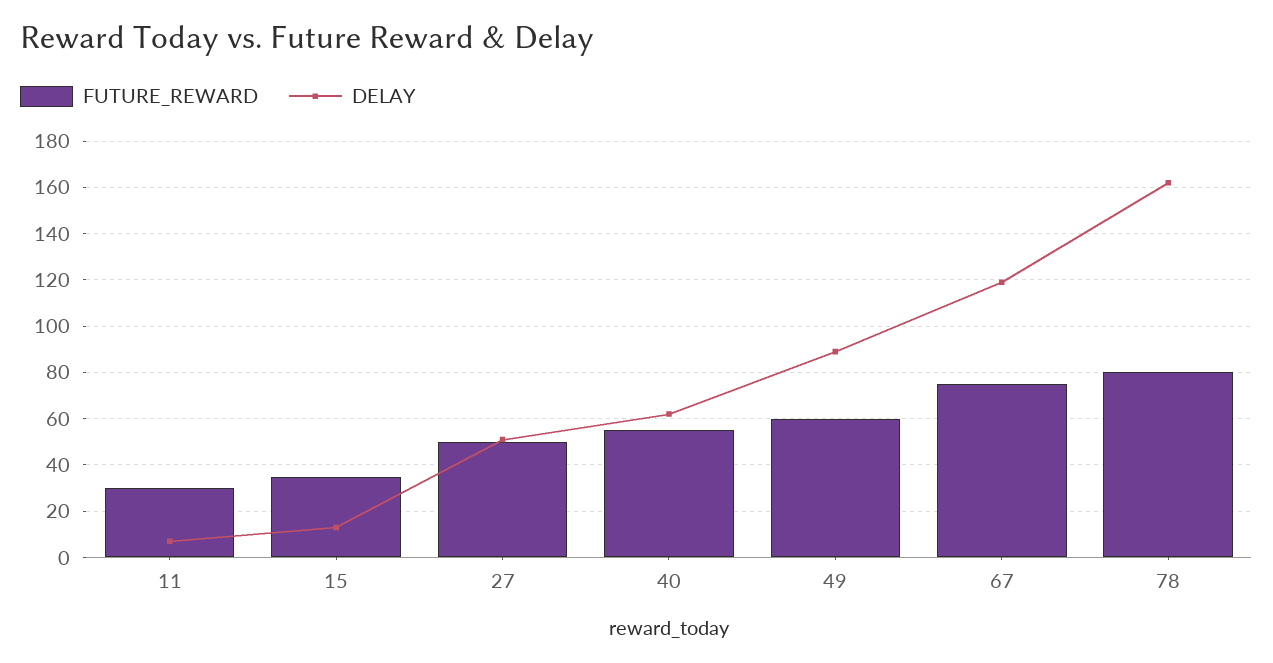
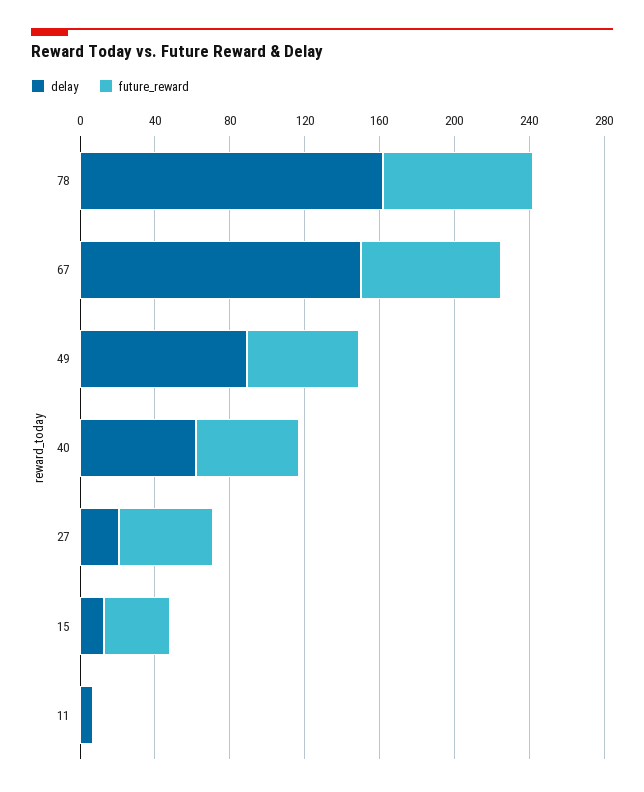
  {
    "FUTURE_REWARD": {
-     "11": 30,
+     "11": 0,
      "15": 35,
      "27": 50,
      "40": 55,
      "49": 60,
      "67": 75,
      "78": 80
    },
    "DELAY": {
      "11": 5,
      "15": 15,
-     "27": 50,
+     "27": 20,
      "40": 60,
      "49": 90,
-     "67": 120,
+     "67": 150,
      "78": 160
    }
  }

